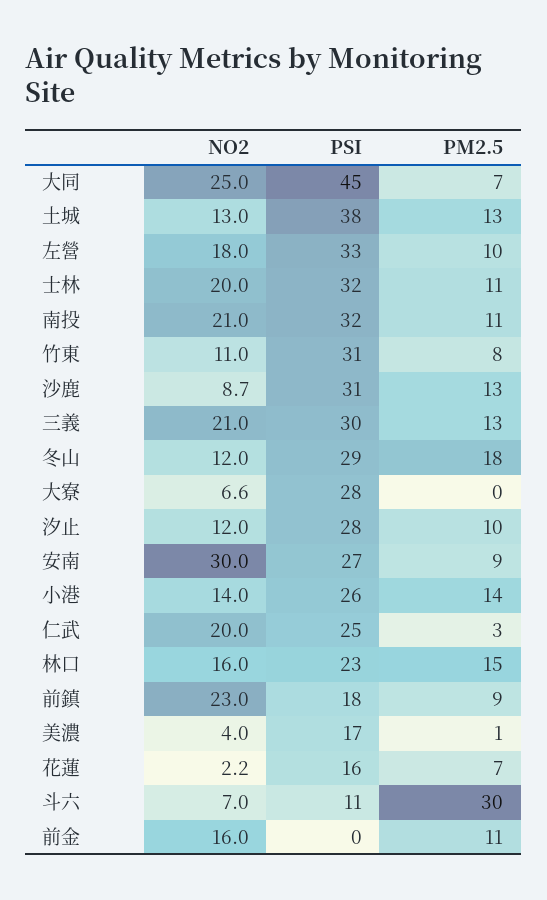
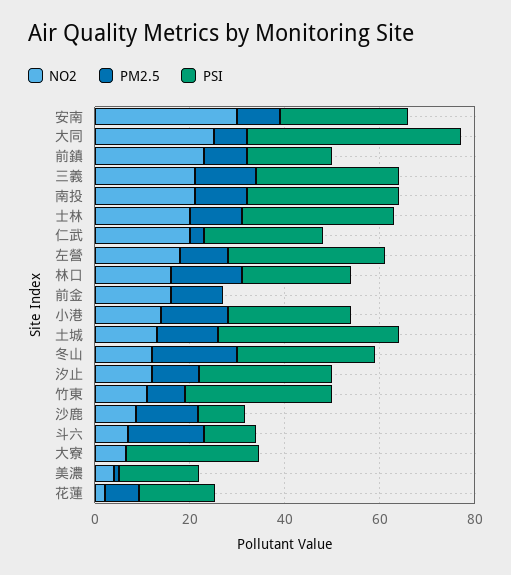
  {
    "NO2": {
      "大同": 25,
      "土城": 13,
      "左營": 18,
      "士林": 20,
      "南投": 21,
      "竹東": 11,
      "沙鹿": 8.7,
      "三義": 21,
      "冬山": 12,
      "大寮": 6.6,
      "汐止": 12,
      "安南": 30,
      "小港": 14,
      "仁武": 20,
      "林口": 16,
      "前鎮": 23,
      "美濃": 4,
      "花蓮": 2.2,
      "斗六": 7,
      "前金": 16
    },
    "PSI": {
      "大同": 45,
      "土城": 38,
      "左營": 33,
      "士林": 32,
      "南投": 32,
      "竹東": 31,
-     "沙鹿": 31,
+     "沙鹿": 10,
      "三義": 30,
      "冬山": 29,
      "大寮": 28,
      "汐止": 28,
      "安南": 27,
      "小港": 26,
      "仁武": 25,
      "林口": 23,
      "前鎮": 18,
      "美濃": 17,
      "花蓮": 16,
      "斗六": 11,
      "前金": 0
    },
    "PM2.5": {
      "大同": 7,
      "土城": 13,
      "左營": 10,
      "士林": 11,
      "南投": 11,
      "竹東": 8,
      "沙鹿": 13,
      "三義": 13,
      "冬山": 18,
      "大寮": 0,
      "汐止": 10,
      "安南": 9,
      "小港": 14,
      "仁武": 3,
      "林口": 15,
      "前鎮": 9,
      "美濃": 1,
      "花蓮": 7,
-     "斗六": 30,
+     "斗六": 15,
      "前金": 11
    }
  }

